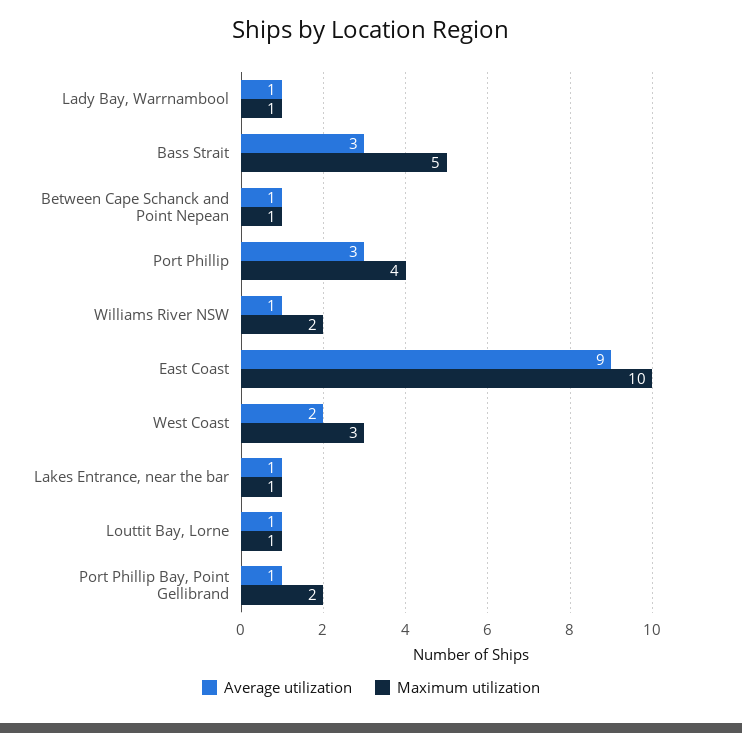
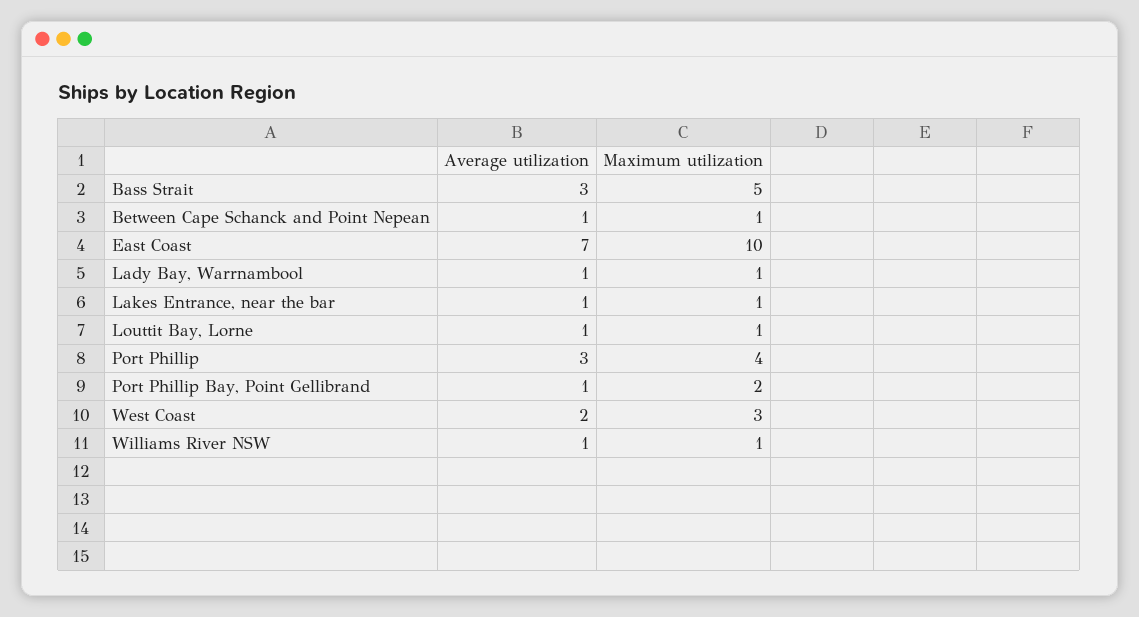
  {
    "Average utilization": {
      "Lady Bay, Warrnambool": 1,
      "Bass Strait": 3,
      "Between Cape Schanck and Point Nepean": 1,
      "Port Phillip": 3,
      "Williams River NSW": 1,
-     "East Coast": 9,
+     "East Coast": 7,
      "West Coast": 2,
      "Lakes Entrance, near the bar": 1,
      "Louttit Bay, Lorne": 1,
      "Port Phillip Bay, Point Gellibrand": 1
    },
    "Maximum utilization": {
      "Lady Bay, Warrnambool": 1,
      "Bass Strait": 5,
      "Between Cape Schanck and Point Nepean": 1,
      "Port Phillip": 4,
-     "Williams River NSW": 2,
+     "Williams River NSW": 1,
      "East Coast": 10,
      "West Coast": 3,
      "Lakes Entrance, near the bar": 1,
      "Louttit Bay, Lorne": 1,
      "Port Phillip Bay, Point Gellibrand": 2
    }
  }

